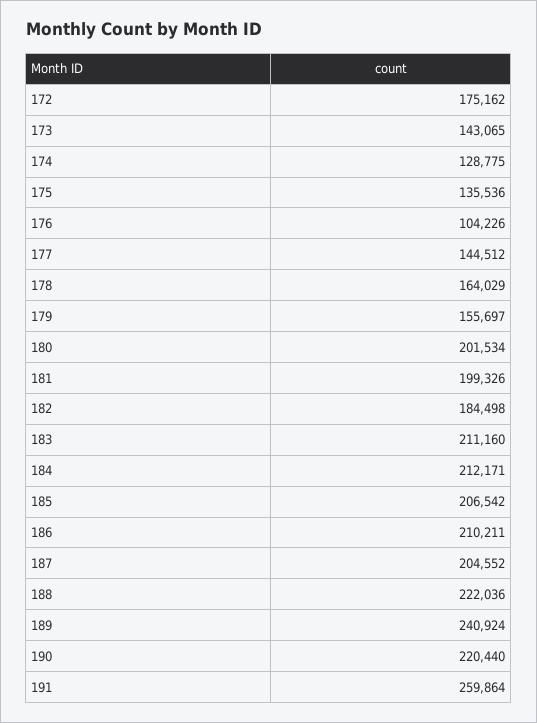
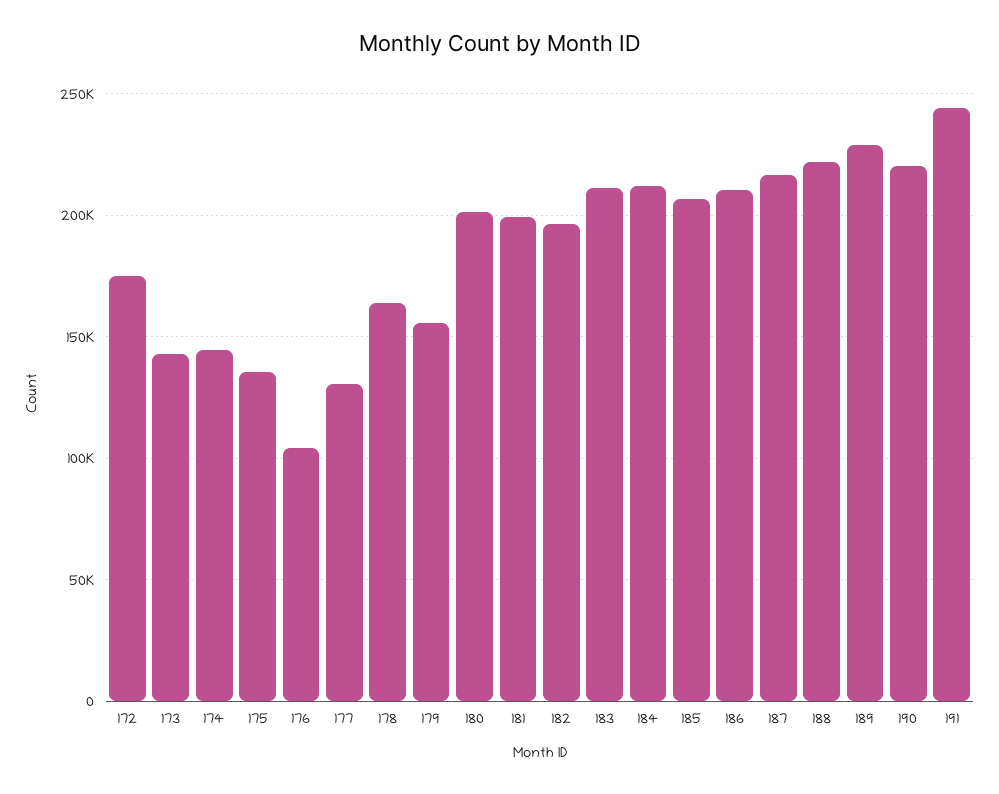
  {
    "172": 175162,
    "173": 143065,
-   "174": 128775,
+   "174": 145000,
    "175": 135536,
    "176": 104226,
-   "177": 144512,
+   "177": 130000,
    "178": 164029,
    "179": 155697,
    "180": 201534,
    "181": 199326,
-   "182": 184498,
+   "182": 195000,
    "183": 211160,
    "184": 212171,
    "185": 206542,
    "186": 210211,
-   "187": 204552,
+   "187": 215000,
    "188": 222036,
-   "189": 240924,
+   "189": 230000,
    "190": 220440,
-   "191": 259864
+   "191": 245000
  }

